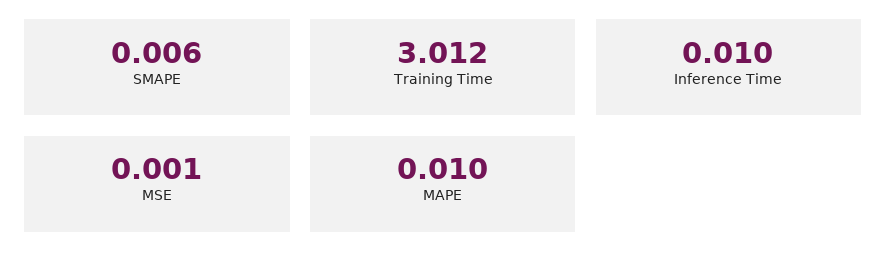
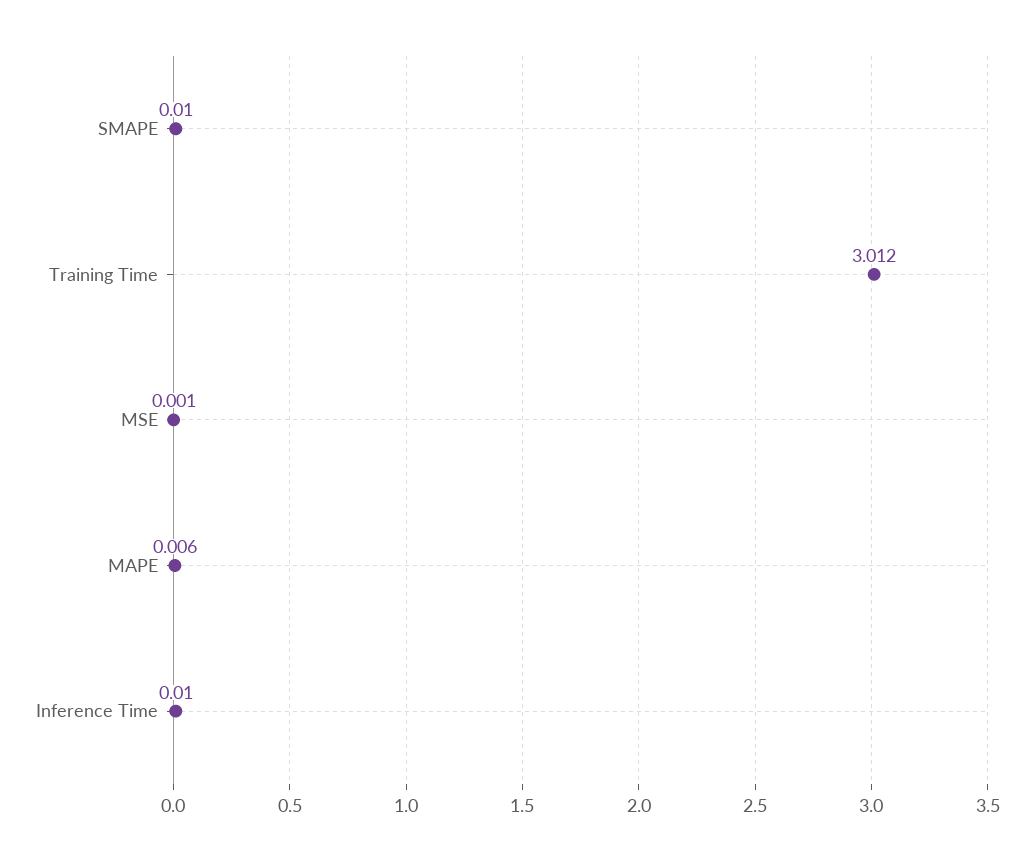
  {
-   "SMAPE": 0.006,
+   "SMAPE": 0.01,
    "Training Time": 3.012,
    "Inference Time": 0.01,
    "MSE": 0.001,
-   "MAPE": 0.01
+   "MAPE": 0.006
  }

